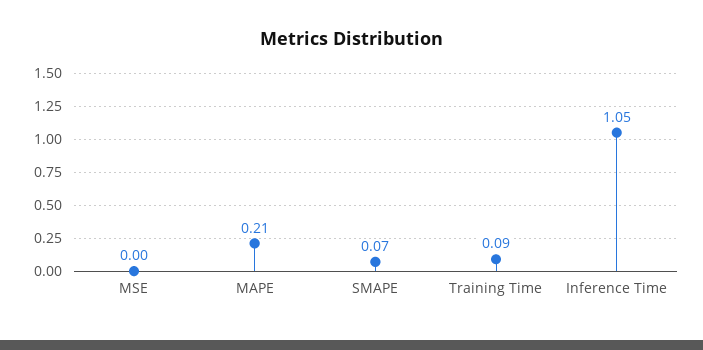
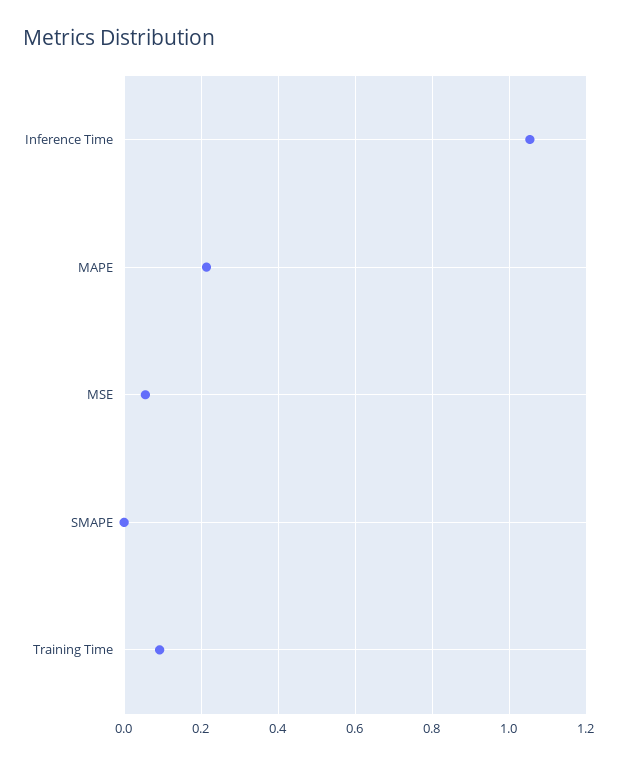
  {
-   "MSE": 0,
+   "MSE": 0.06,
    "MAPE": 0.21,
-   "SMAPE": 0.07,
+   "SMAPE": 0,
    "Training Time": 0.09,
    "Inference Time": 1.05
  }

